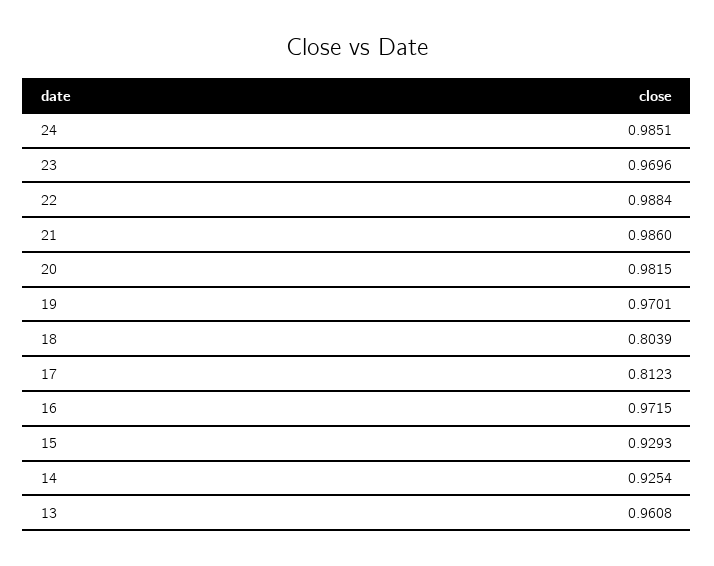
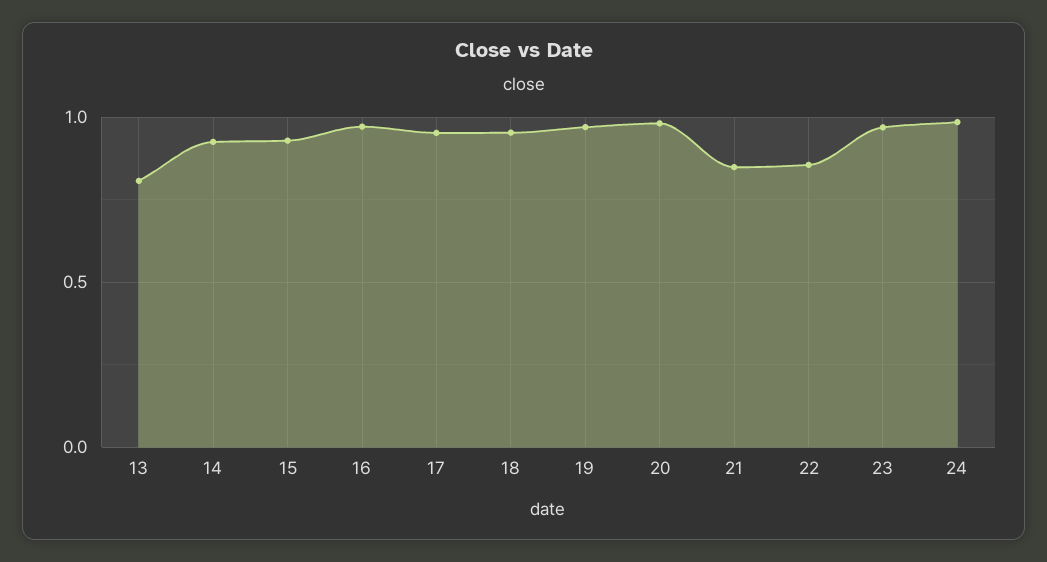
  {
    "24": 0.9851,
    "23": 0.9696,
-   "22": 0.9884,
+   "22": 0.85,
-   "21": 0.986,
+   "21": 0.85,
    "20": 0.9815,
    "19": 0.9701,
-   "18": 0.8039,
+   "18": 0.95,
-   "17": 0.8123,
+   "17": 0.95,
    "16": 0.9715,
    "15": 0.9293,
    "14": 0.9254,
-   "13": 0.9608
+   "13": 0.8
  }

